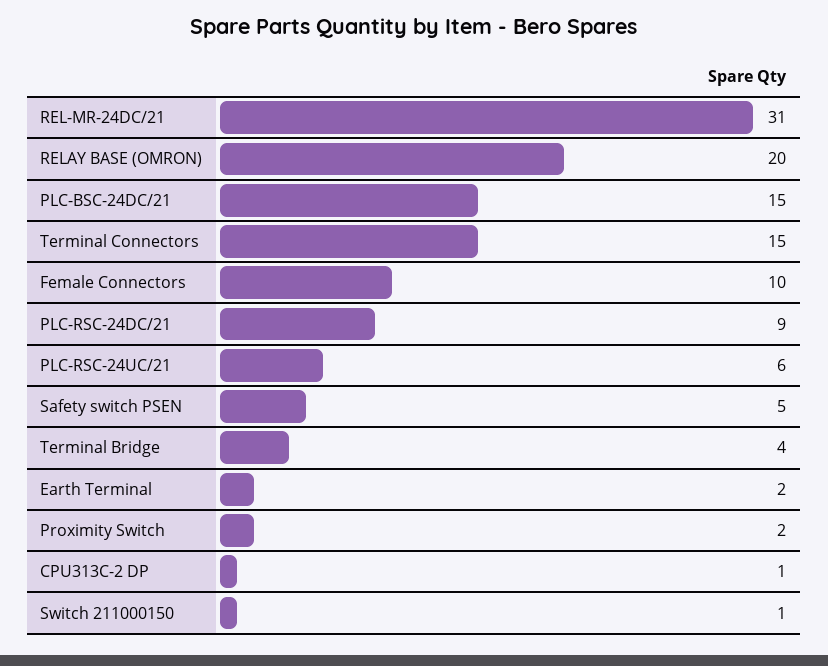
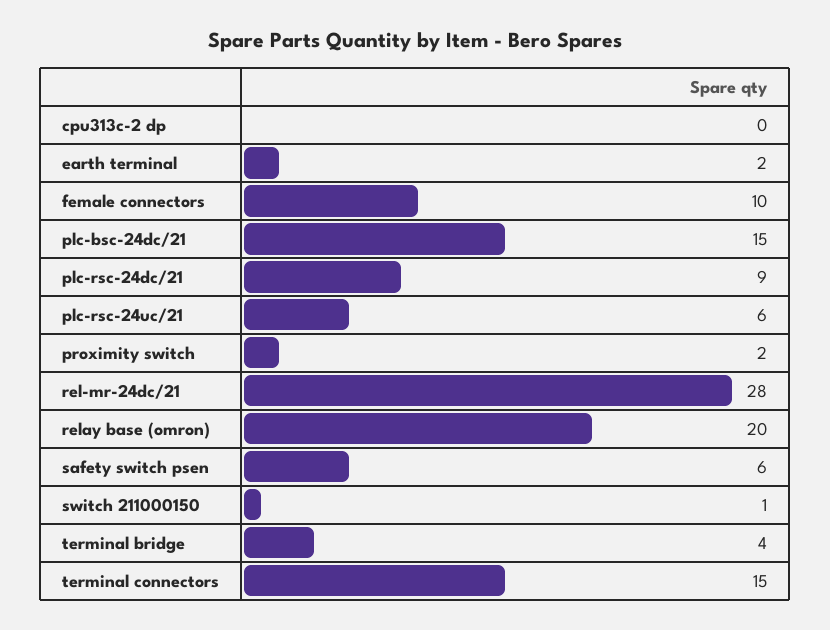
  {
-   "REL-MR-24DC/21": 31,
+   "REL-MR-24DC/21": 28,
    "RELAY BASE (OMRON)": 20,
    "PLC-BSC-24DC/21": 15,
    "Terminal Connectors": 15,
    "Female Connectors": 10,
    "PLC-RSC-24DC/21": 9,
    "PLC-RSC-24UC/21": 6,
-   "Safety switch PSEN": 5,
+   "Safety switch PSEN": 6,
    "Terminal Bridge": 4,
    "Earth Terminal": 2,
    "Proximity Switch": 2,
-   "CPU313C-2 DP": 1,
+   "CPU313C-2 DP": 0,
    "Switch 211000150": 1
  }

